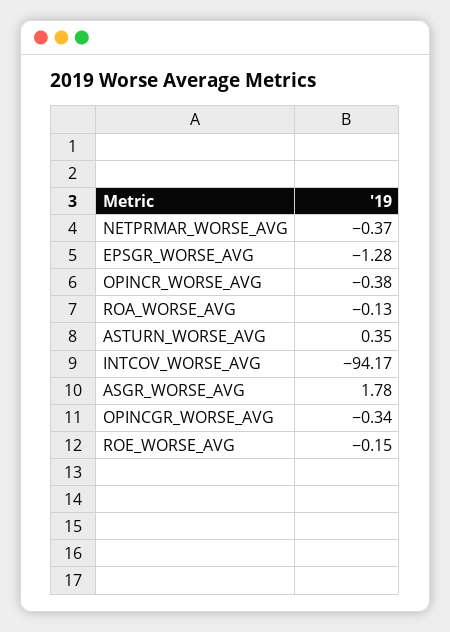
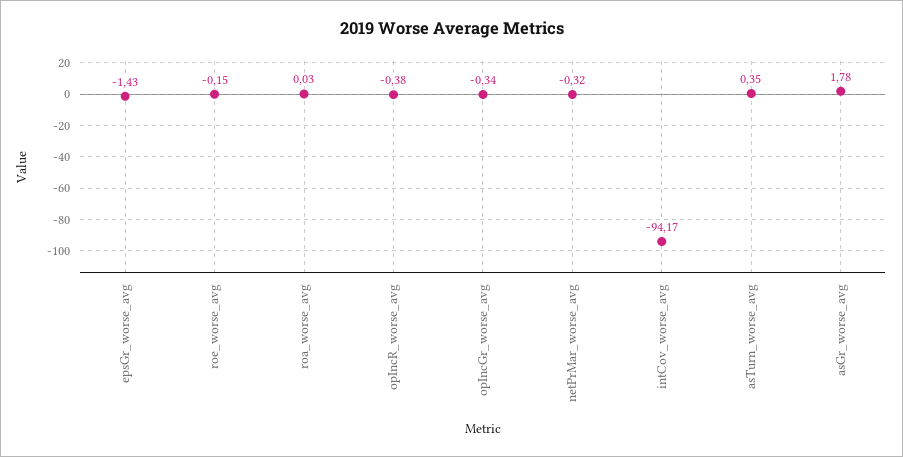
  {
-   "NETPRMAR_WORSE_AVG": -0.37,
+   "NETPRMAR_WORSE_AVG": -0.32,
-   "EPSGR_WORSE_AVG": -1.28,
+   "EPSGR_WORSE_AVG": -1.43,
    "OPINCR_WORSE_AVG": -0.38,
-   "ROA_WORSE_AVG": -0.13,
+   "ROA_WORSE_AVG": 0.03,
    "ASTURN_WORSE_AVG": 0.35,
    "INTCOV_WORSE_AVG": -94.17,
    "ASGR_WORSE_AVG": 1.78,
    "OPINCGR_WORSE_AVG": -0.34,
    "ROE_WORSE_AVG": -0.15
  }

